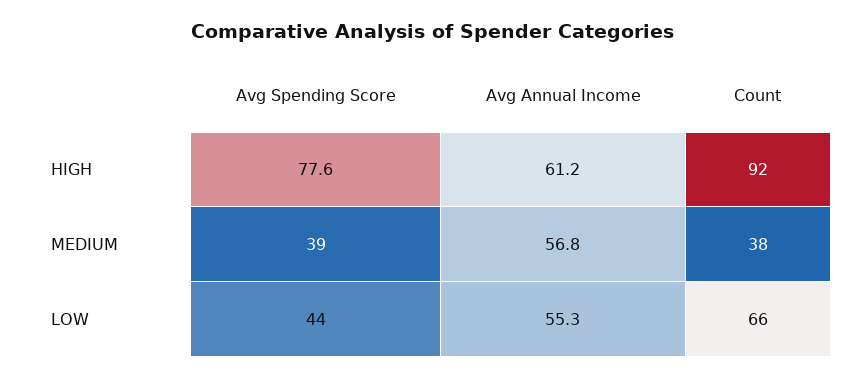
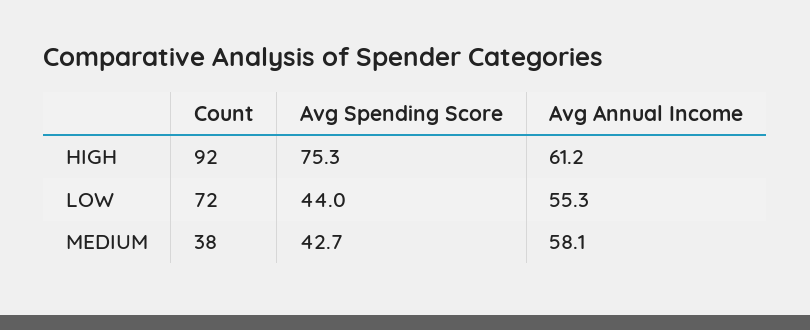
  {
    "Avg Spending Score": {
-     "HIGH": 77.6,
+     "HIGH": 75.3,
-     "MEDIUM": 39,
+     "MEDIUM": 42.7,
      "LOW": 44
    },
    "Avg Annual Income": {
      "HIGH": 61.2,
-     "MEDIUM": 56.8,
+     "MEDIUM": 58.1,
      "LOW": 55.3
    },
    "Count": {
      "HIGH": 92,
      "MEDIUM": 38,
-     "LOW": 66
+     "LOW": 72
    }
  }

